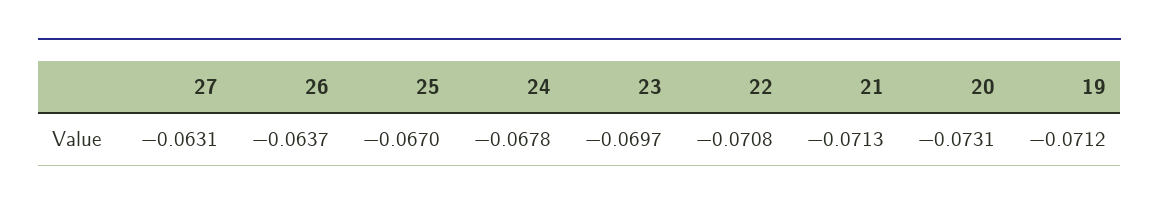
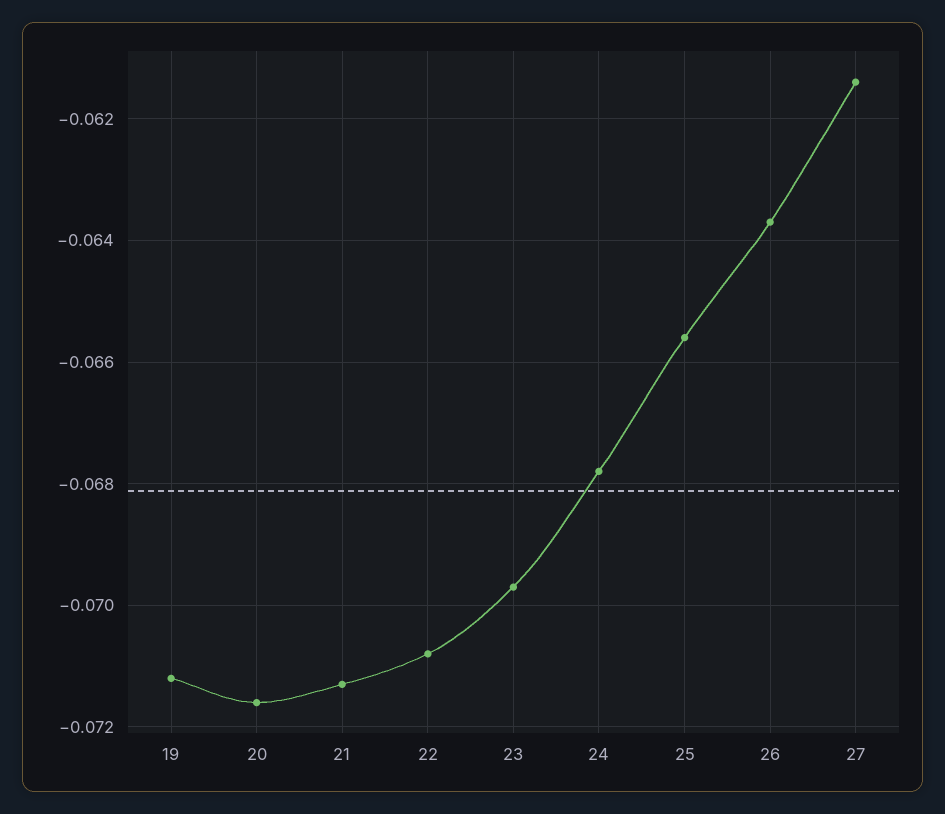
  {
-   "27": -0.0631,
+   "27": -0.0615,
    "26": -0.0637,
-   "25": -0.067,
+   "25": -0.0655,
    "24": -0.0678,
    "23": -0.0697,
    "22": -0.0708,
    "21": -0.0713,
-   "20": -0.0731,
+   "20": -0.0715,
    "19": -0.0712
  }

